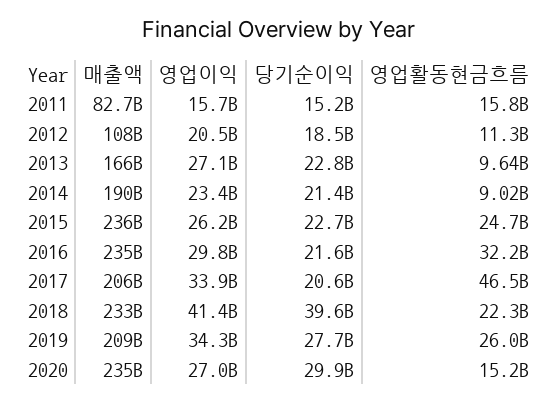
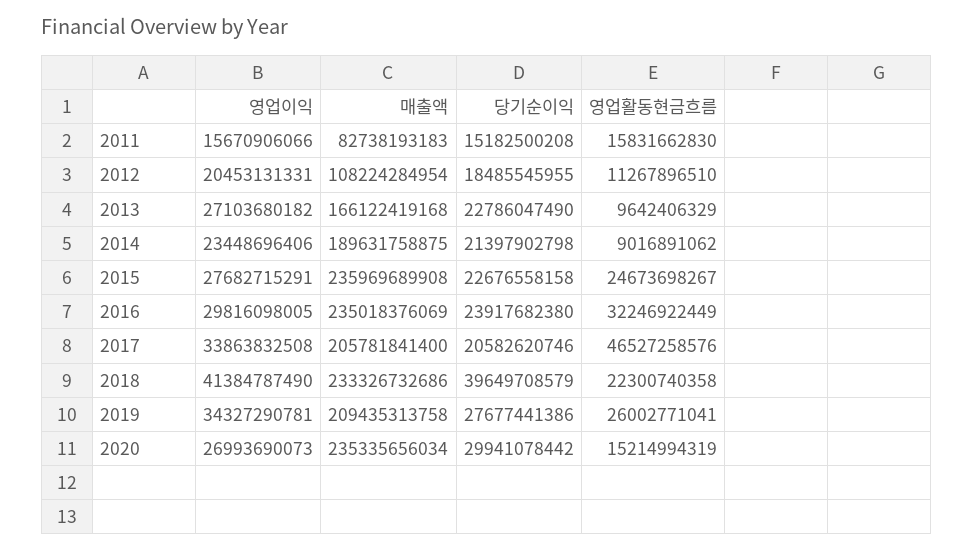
  {
    "매출액": {
      "2011": 82738193183,
      "2012": 108224284954,
      "2013": 166122419168,
      "2014": 189631758875,
      "2015": 235969689908,
      "2016": 235018376069,
      "2017": 205781841400,
      "2018": 233326732686,
      "2019": 209435313758,
      "2020": 235335656034
    },
    "영업이익": {
      "2011": 15670906066,
      "2012": 20453131331,
      "2013": 27103680182,
      "2014": 23448696406,
-     "2015": 26200000000,
+     "2015": 27682715291,
      "2016": 29816098005,
      "2017": 33863832508,
      "2018": 41384787490,
      "2019": 34327290781,
      "2020": 26993690073
    },
    "당기순이익": {
      "2011": 15182500208,
      "2012": 18485545955,
      "2013": 22786047490,
      "2014": 21397902798,
      "2015": 22676558158,
-     "2016": 21600000000,
+     "2016": 23917682380,
      "2017": 20582620746,
      "2018": 39649708579,
      "2019": 27677441386,
      "2020": 29941078442
    },
    "영업활동현금흐름": {
      "2011": 15831662830,
      "2012": 11267896510,
      "2013": 9642406329,
      "2014": 9016891062,
      "2015": 24673698267,
      "2016": 32246922449,
      "2017": 46527258576,
      "2018": 22300740358,
      "2019": 26002771041,
      "2020": 15214994319
    }
  }

